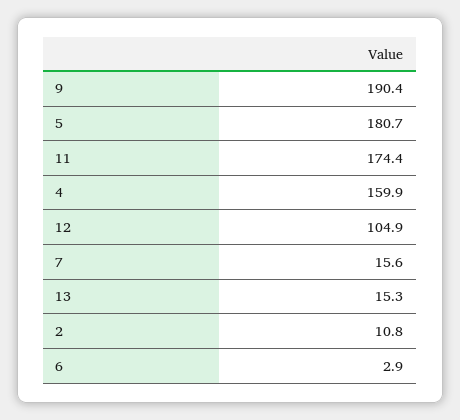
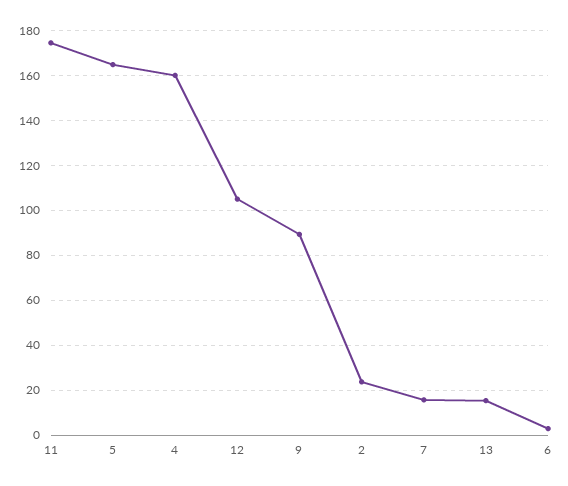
  {
-   "9": 190.4,
+   "9": 90,
-   "5": 180.7,
+   "5": 165,
    "11": 174.4,
    "4": 159.9,
    "12": 104.9,
    "7": 15.6,
    "13": 15.3,
-   "2": 10.8,
+   "2": 25,
    "6": 2.9
  }

